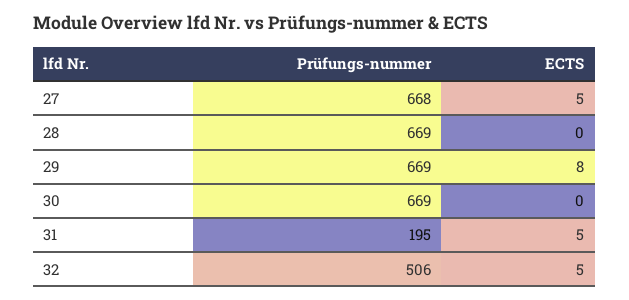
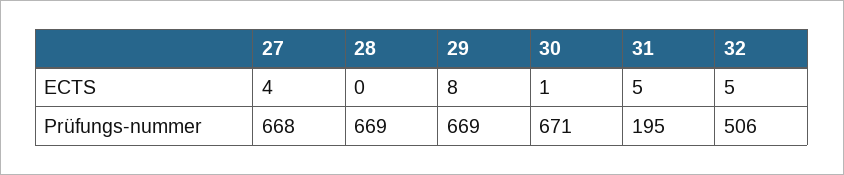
  {
    "Prüfungs-nummer": {
      "27": 668,
      "28": 669,
      "29": 669,
-     "30": 669,
+     "30": 671,
      "31": 195,
      "32": 506
    },
    "ECTS": {
-     "27": 5,
+     "27": 4,
      "28": 0,
      "29": 8,
-     "30": 0,
+     "30": 1,
      "31": 5,
      "32": 5
    }
  }

